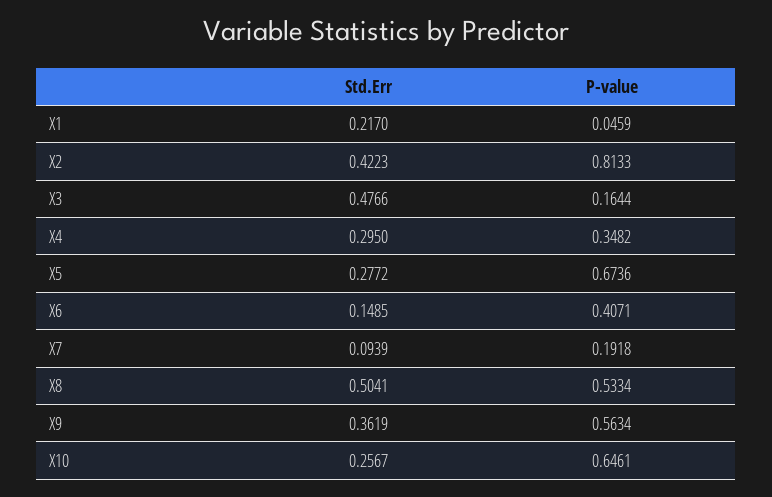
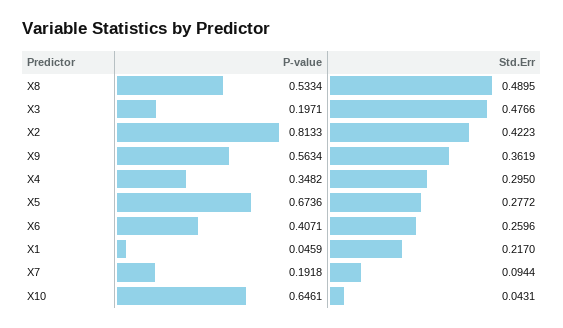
  {
    "Std.Err": {
      "X1": 0.217,
      "X2": 0.4223,
      "X3": 0.4766,
      "X4": 0.295,
      "X5": 0.2772,
-     "X6": 0.1485,
+     "X6": 0.2596,
-     "X7": 0.0939,
+     "X7": 0.0944,
-     "X8": 0.5041,
+     "X8": 0.4895,
      "X9": 0.3619,
-     "X10": 0.2567
+     "X10": 0.0431
    },
    "P-value": {
      "X1": 0.0459,
      "X2": 0.8133,
-     "X3": 0.1644,
+     "X3": 0.1971,
      "X4": 0.3482,
      "X5": 0.6736,
      "X6": 0.4071,
      "X7": 0.1918,
      "X8": 0.5334,
      "X9": 0.5634,
      "X10": 0.6461
    }
  }

